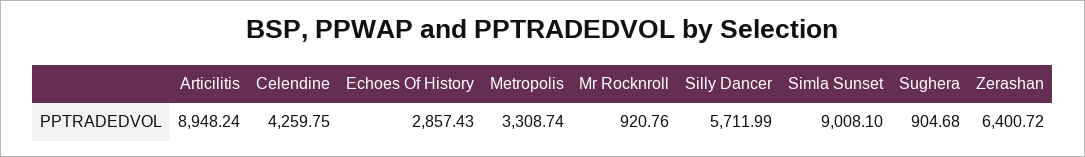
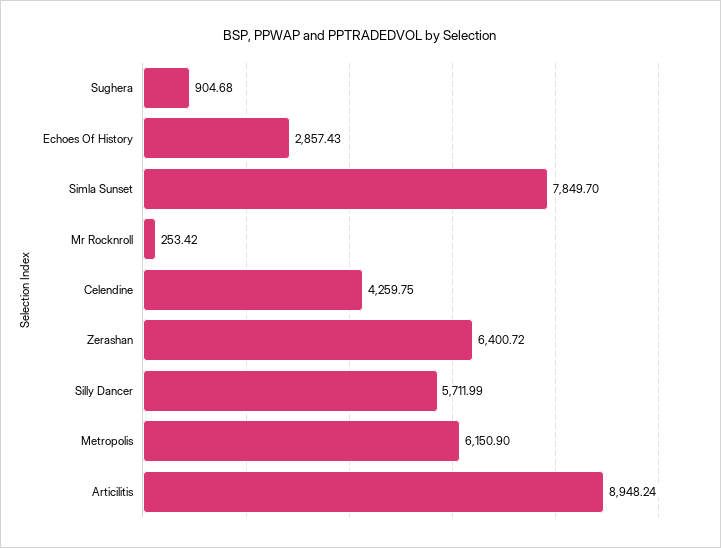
  {
    "Articilitis": 8948.24,
    "Celendine": 4259.75,
    "Echoes Of History": 2857.43,
-   "Metropolis": 3308.74,
+   "Metropolis": 6150.9,
-   "Mr Rocknroll": 920.76,
+   "Mr Rocknroll": 253.42,
    "Silly Dancer": 5711.99,
-   "Simla Sunset": 9008.1,
+   "Simla Sunset": 7849.7,
    "Sughera": 904.68,
    "Zerashan": 6400.72
  }

